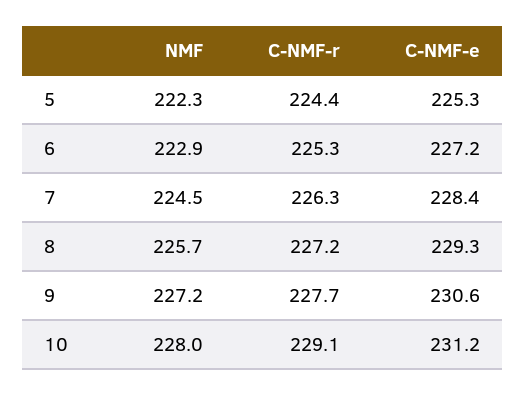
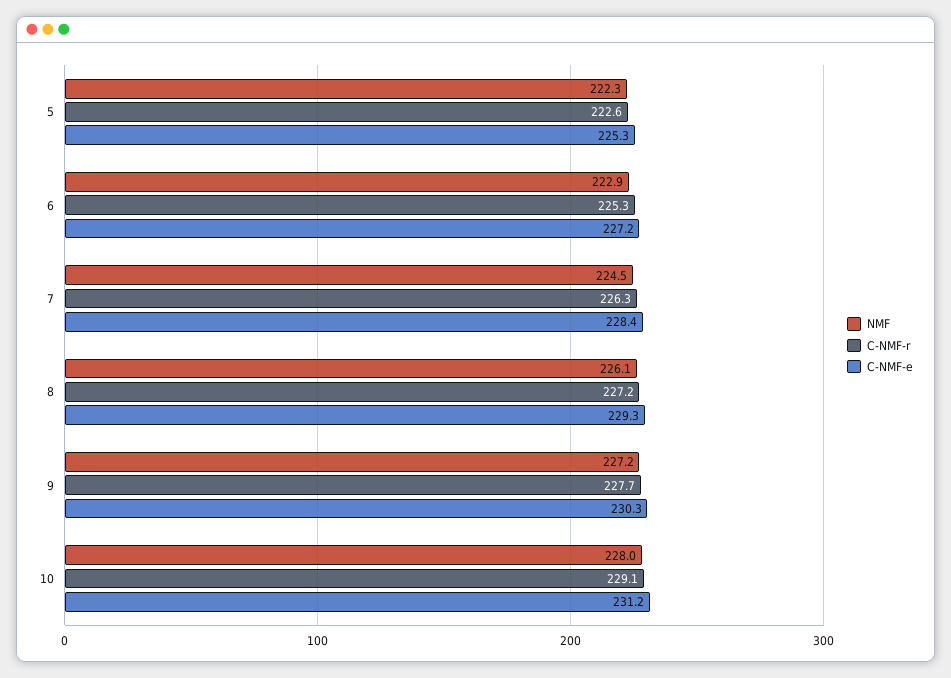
  {
    "NMF": {
      "5": 222.3,
      "6": 222.9,
      "7": 224.5,
-     "8": 225.7,
+     "8": 226.1,
      "9": 227.2,
      "10": 228
    },
    "C-NMF-r": {
-     "5": 224.4,
+     "5": 222.6,
      "6": 225.3,
      "7": 226.3,
      "8": 227.2,
      "9": 227.7,
      "10": 229.1
    },
    "C-NMF-e": {
      "5": 225.3,
      "6": 227.2,
      "7": 228.4,
      "8": 229.3,
-     "9": 230.6,
+     "9": 230.3,
      "10": 231.2
    }
  }

